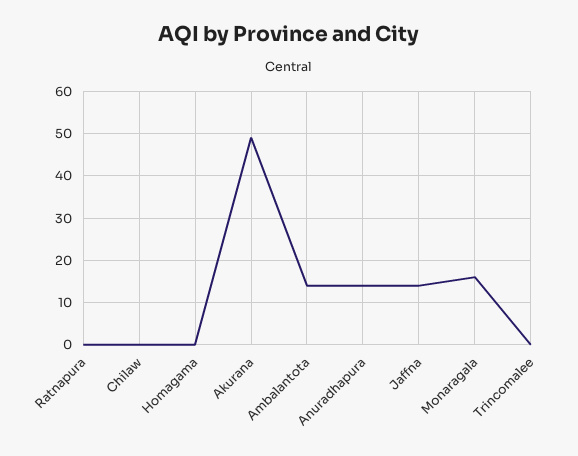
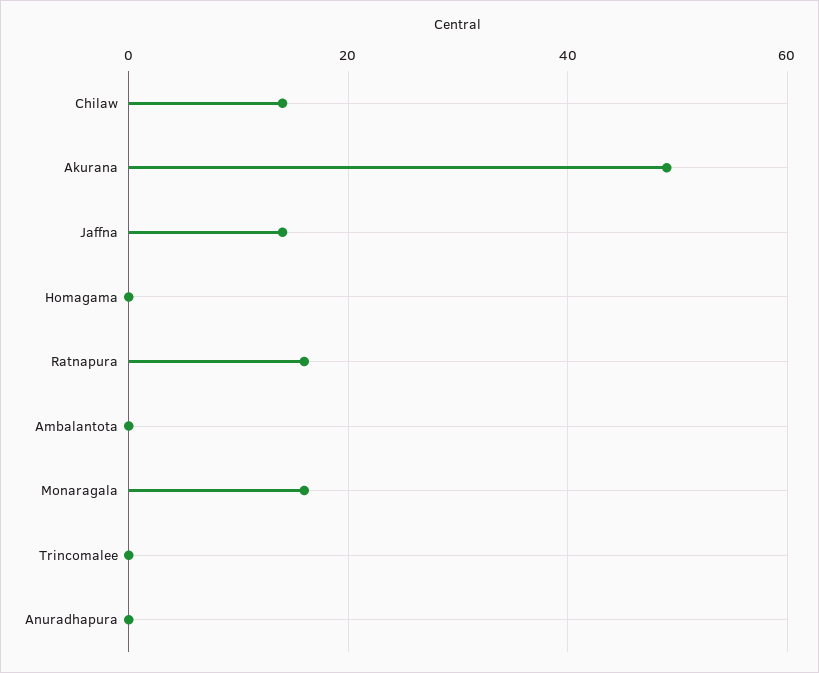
  {
-   "Ratnapura": 0,
+   "Ratnapura": 15,
-   "Chilaw": 0,
+   "Chilaw": 15,
    "Homagama": 0,
    "Akurana": 50,
-   "Ambalantota": 15,
+   "Ambalantota": 0,
-   "Anuradhapura": 15,
+   "Anuradhapura": 0,
    "Jaffna": 15,
    "Monaragala": 15,
    "Trincomalee": 0
  }

